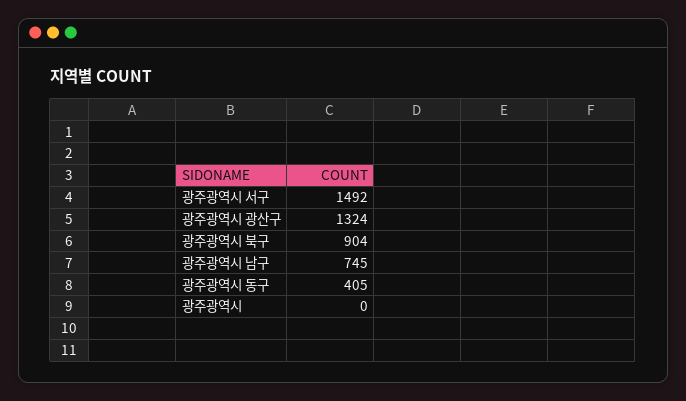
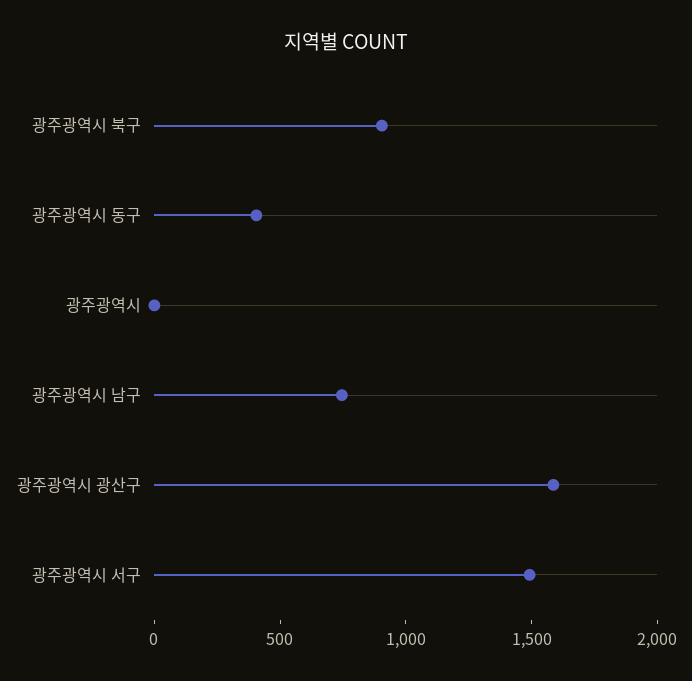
  {
    "광주광역시 서구": 1492,
-   "광주광역시 광산구": 1324,
+   "광주광역시 광산구": 1600,
    "광주광역시 북구": 904,
    "광주광역시 남구": 745,
    "광주광역시 동구": 405,
    "광주광역시": 0
  }

